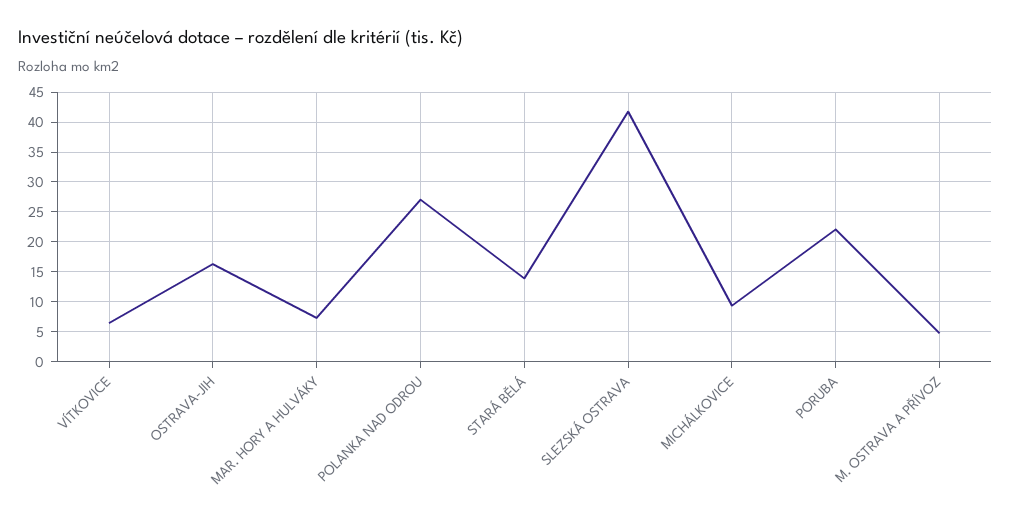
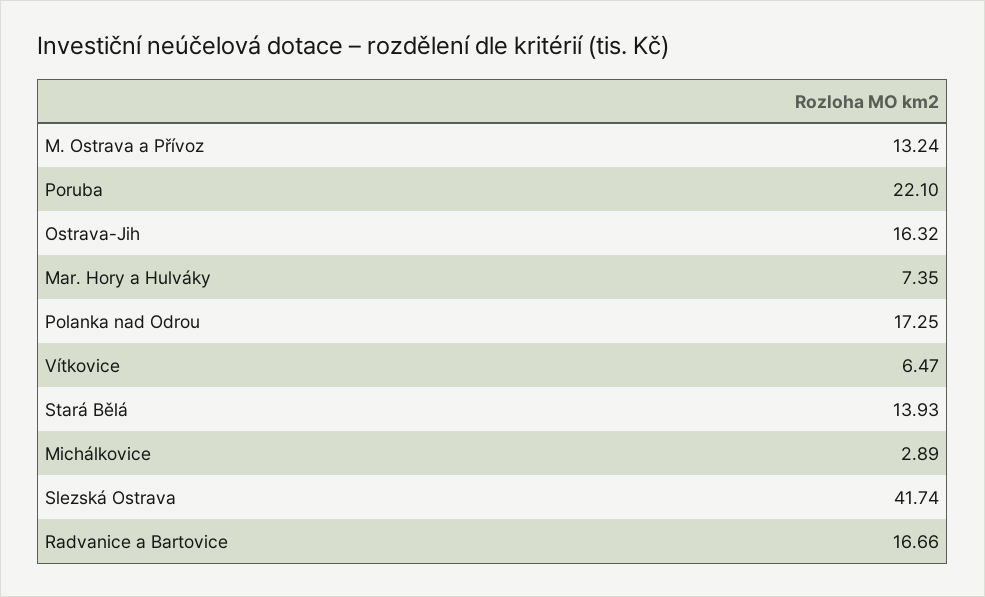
  {
    "VÍTKOVICE": 6.47,
    "OSTRAVA-JIH": 16.32,
    "MAR. HORY A HULVÁKY": 7.35,
-   "POLANKA NAD ODROU": 27.5,
+   "POLANKA NAD ODROU": 17.25,
    "STARÁ BĚLÁ": 13.93,
    "SLEZSKÁ OSTRAVA": 41.74,
-   "MICHÁLKOVICE": 10,
+   "MICHÁLKOVICE": 2.89,
    "PORUBA": 22.1,
-   "M. OSTRAVA A PŘÍVOZ": 5
+   "M. OSTRAVA A PŘÍVOZ": 13.24,
+   "Radvanice a Bartovice": 16.66
  }

